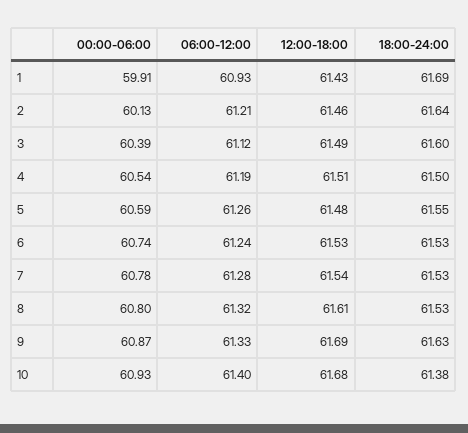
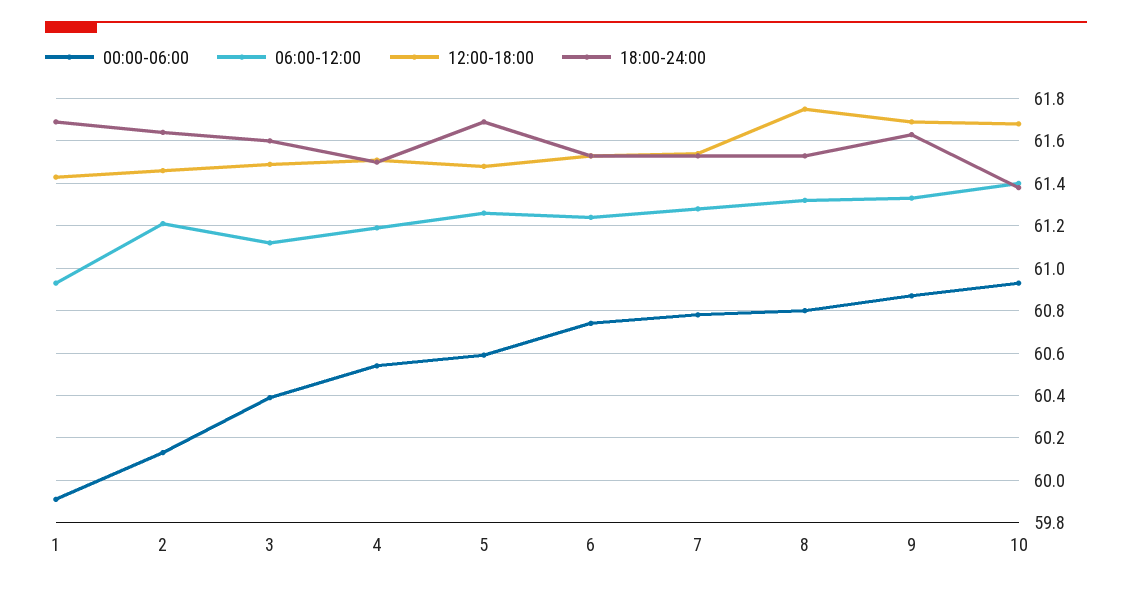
  {
    "00:00-06:00": {
      "1": 59.91,
      "2": 60.13,
      "3": 60.39,
      "4": 60.54,
      "5": 60.59,
      "6": 60.74,
      "7": 60.78,
      "8": 60.8,
      "9": 60.87,
      "10": 60.93
    },
    "06:00-12:00": {
      "1": 60.93,
      "2": 61.21,
      "3": 61.12,
      "4": 61.19,
      "5": 61.26,
      "6": 61.24,
      "7": 61.28,
      "8": 61.32,
      "9": 61.33,
      "10": 61.4
    },
    "12:00-18:00": {
      "1": 61.43,
      "2": 61.46,
      "3": 61.49,
      "4": 61.51,
      "5": 61.48,
      "6": 61.53,
      "7": 61.54,
-     "8": 61.61,
+     "8": 61.75,
      "9": 61.69,
      "10": 61.68
    },
    "18:00-24:00": {
      "1": 61.69,
      "2": 61.64,
      "3": 61.6,
      "4": 61.5,
-     "5": 61.55,
+     "5": 61.7,
      "6": 61.53,
      "7": 61.53,
      "8": 61.53,
      "9": 61.63,
      "10": 61.38
    }
  }

